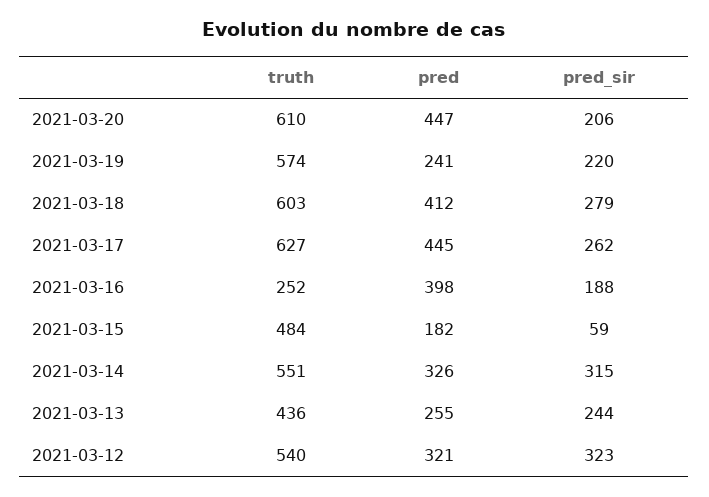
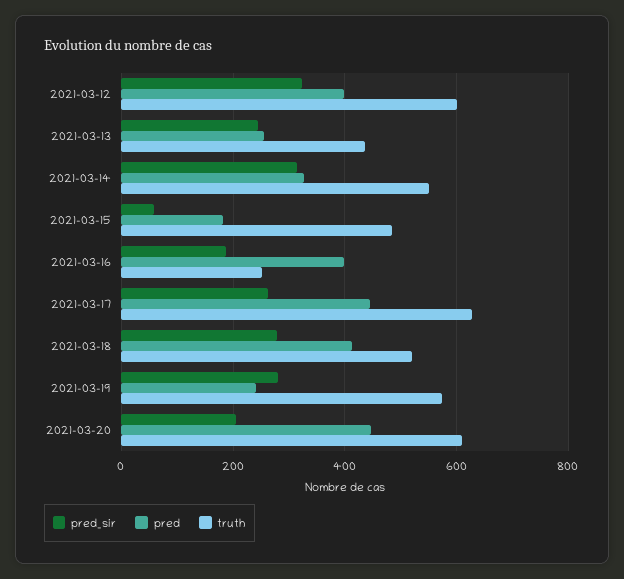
  {
    "truth": {
      "2021-03-20": 610,
      "2021-03-19": 574,
-     "2021-03-18": 603,
+     "2021-03-18": 520,
      "2021-03-17": 627,
      "2021-03-16": 252,
      "2021-03-15": 484,
      "2021-03-14": 551,
      "2021-03-13": 436,
-     "2021-03-12": 540
+     "2021-03-12": 600
    },
    "pred": {
      "2021-03-20": 447,
      "2021-03-19": 241,
      "2021-03-18": 412,
      "2021-03-17": 445,
      "2021-03-16": 398,
      "2021-03-15": 182,
      "2021-03-14": 326,
      "2021-03-13": 255,
-     "2021-03-12": 321
+     "2021-03-12": 400
    },
    "pred_sir": {
      "2021-03-20": 206,
-     "2021-03-19": 220,
+     "2021-03-19": 280,
      "2021-03-18": 279,
      "2021-03-17": 262,
      "2021-03-16": 188,
      "2021-03-15": 59,
      "2021-03-14": 315,
      "2021-03-13": 244,
      "2021-03-12": 323
    }
  }

